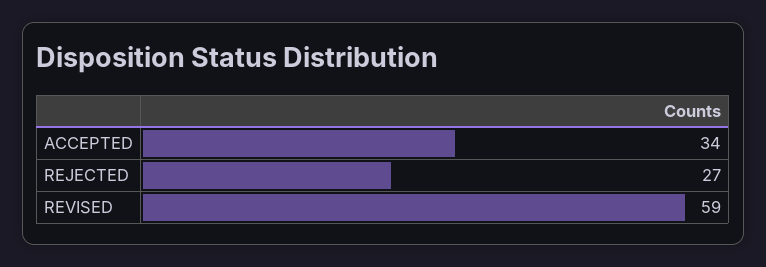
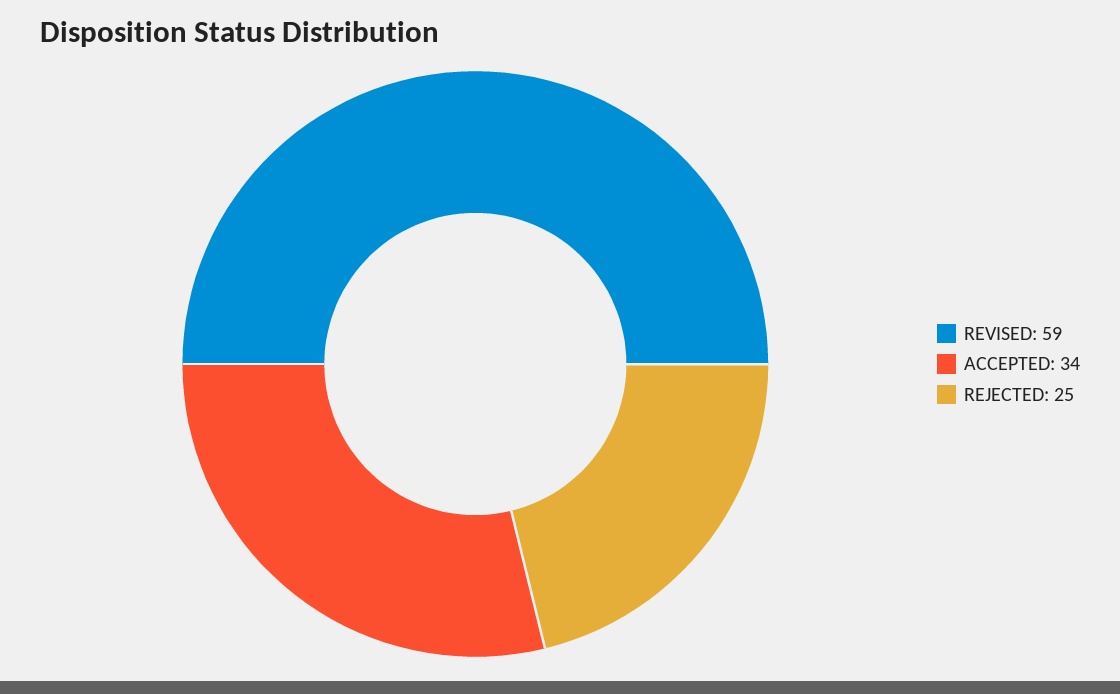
  {
    "ACCEPTED": 34,
-   "REJECTED": 27,
+   "REJECTED": 25,
    "REVISED": 59
  }

